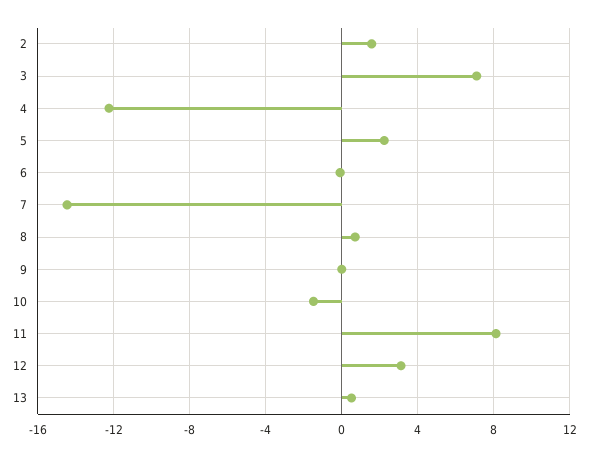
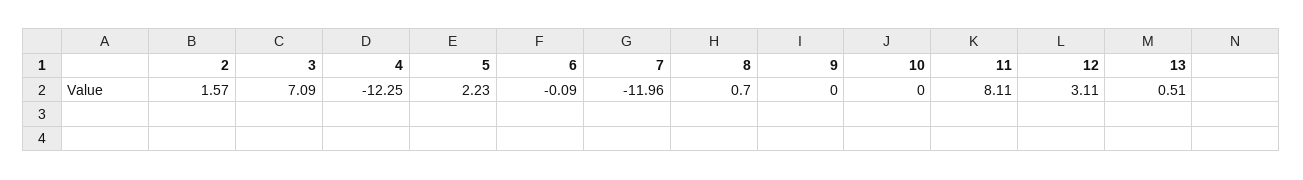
  {
    "2": 1.57,
    "3": 7.09,
    "4": -12.25,
    "5": 2.23,
    "6": -0.09,
-   "7": -14.5,
+   "7": -11.96,
    "8": 0.7,
    "9": 0,
-   "10": -1.5,
+   "10": 0,
    "11": 8.11,
    "12": 3.11,
    "13": 0.51
  }

